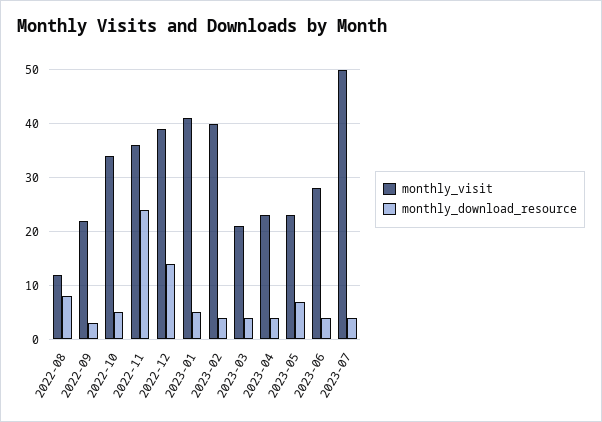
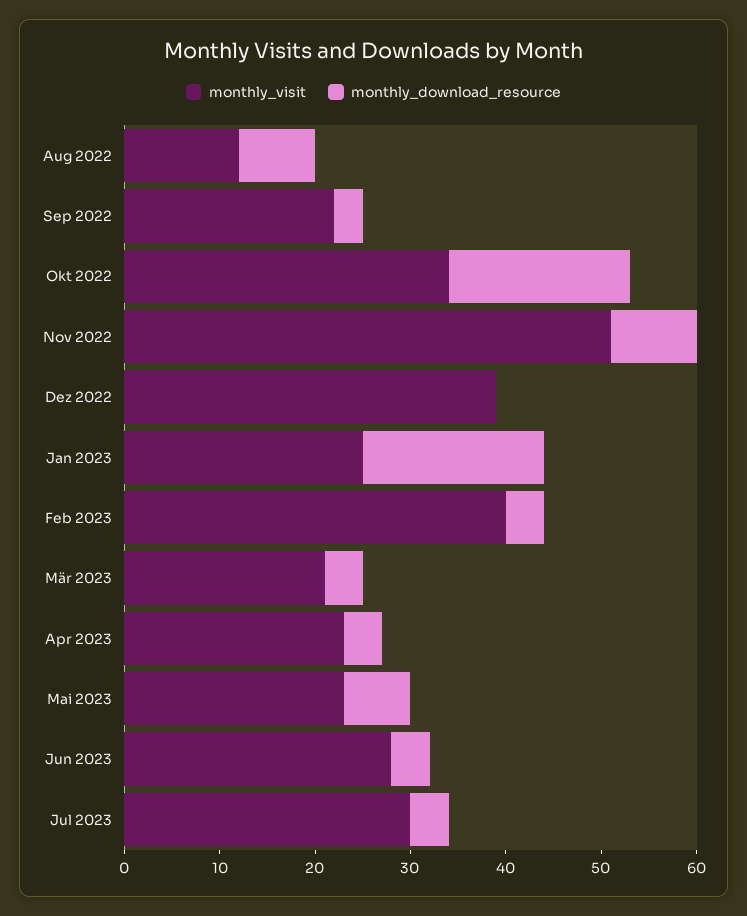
  {
    "monthly_visit": {
      "2022-08": 12,
      "2022-09": 22,
      "2022-10": 34,
-     "2022-11": 35,
+     "2022-11": 51,
      "2022-12": 39,
-     "2023-01": 40,
+     "2023-01": 25,
      "2023-02": 40,
      "2023-03": 21,
      "2023-04": 23,
      "2023-05": 23,
      "2023-06": 28,
-     "2023-07": 50
+     "2023-07": 30
    },
    "monthly_download_resource": {
      "2022-08": 8,
      "2022-09": 3,
-     "2022-10": 5,
+     "2022-10": 19,
-     "2022-11": 25,
+     "2022-11": 9,
-     "2022-12": 15,
+     "2022-12": 0,
-     "2023-01": 5,
+     "2023-01": 19,
      "2023-02": 4,
      "2023-03": 4,
      "2023-04": 4,
      "2023-05": 7,
      "2023-06": 4,
      "2023-07": 4
    }
  }

